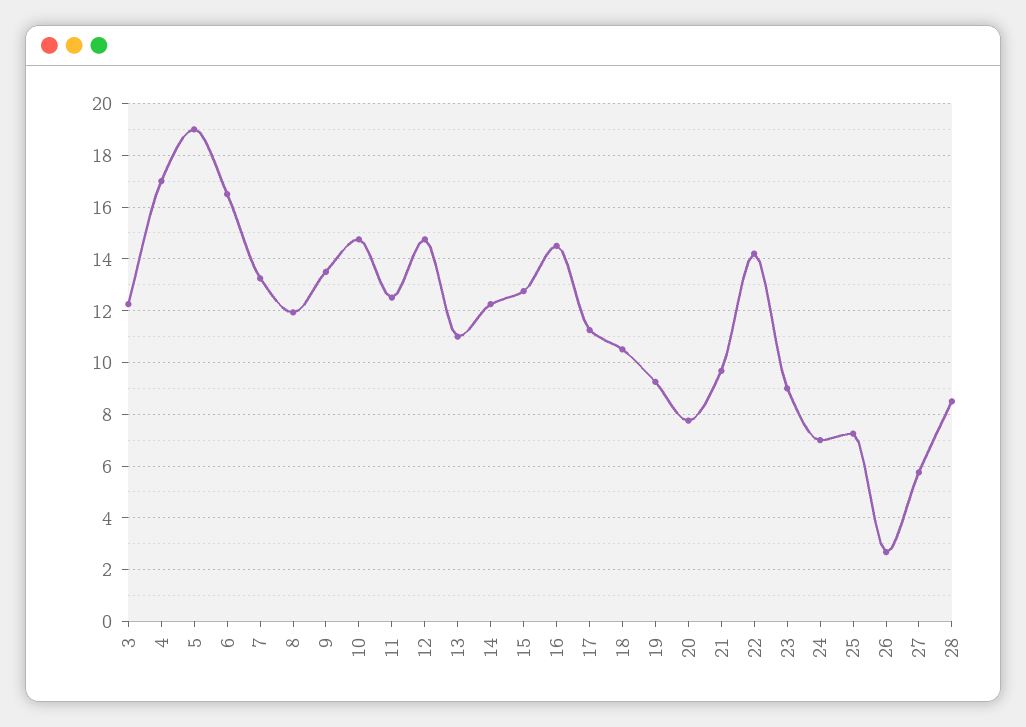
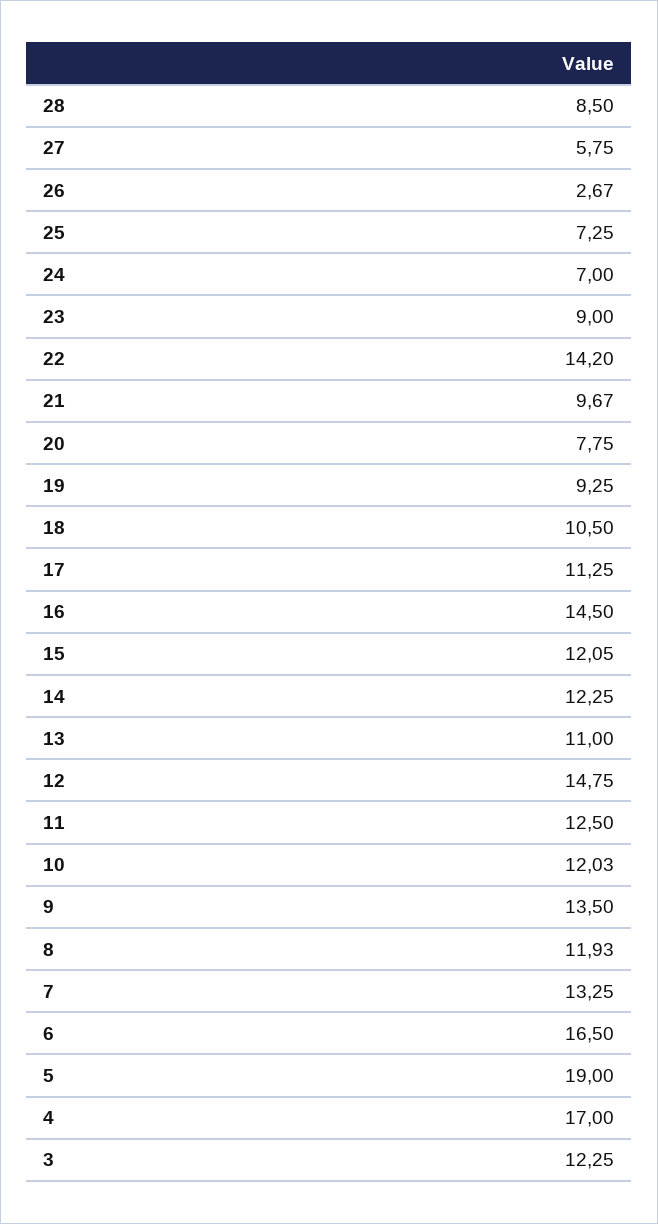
  {
    "3": 12.25,
    "4": 17,
    "5": 19,
    "6": 16.5,
    "7": 13.25,
    "8": 11.93,
    "9": 13.5,
-   "10": 14.75,
+   "10": 12.03,
    "11": 12.5,
    "12": 14.75,
    "13": 11,
    "14": 12.25,
-   "15": 12.75,
+   "15": 12.05,
    "16": 14.5,
    "17": 11.25,
    "18": 10.5,
    "19": 9.25,
    "20": 7.75,
    "21": 9.67,
    "22": 14.2,
    "23": 9,
    "24": 7,
    "25": 7.25,
    "26": 2.67,
    "27": 5.75,
    "28": 8.5
  }

